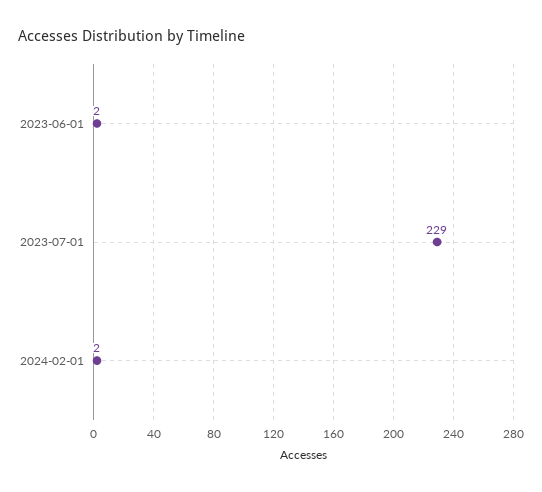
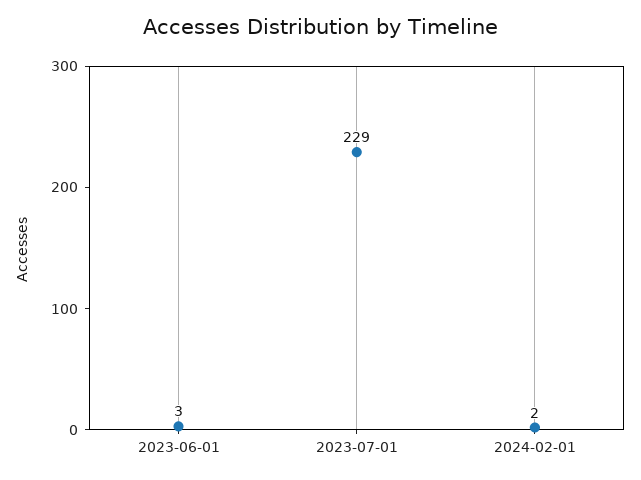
  {
-   "2023-06-01": 2,
+   "2023-06-01": 3,
    "2023-07-01": 229,
    "2024-02-01": 2
  }

